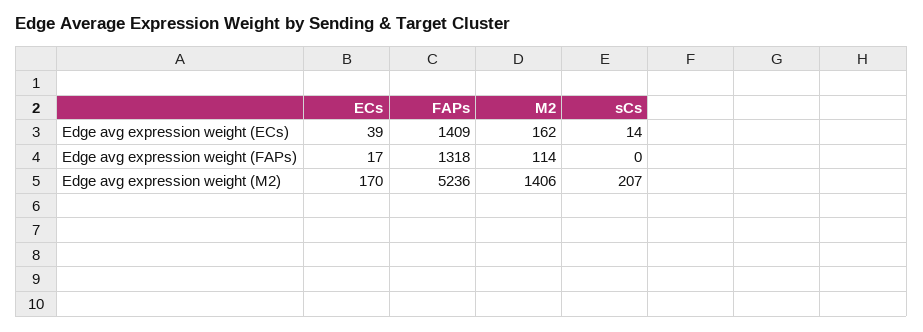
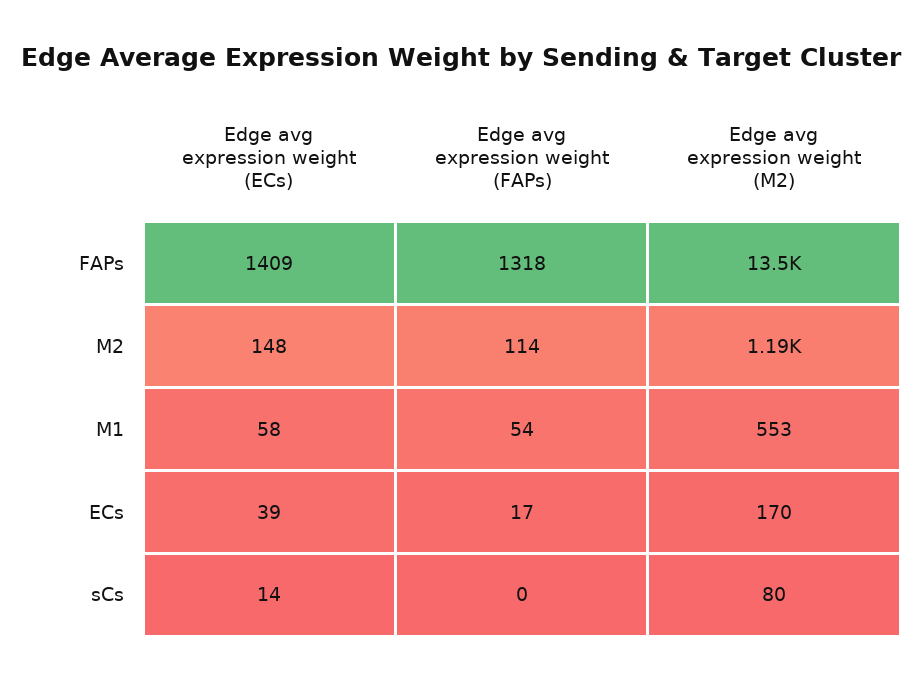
  {
    "ECs": {
      "Edge avg expression weight (ECs)": 39,
      "Edge avg expression weight (FAPs)": 17,
      "Edge avg expression weight (M2)": 170
    },
    "FAPs": {
      "Edge avg expression weight (ECs)": 1409,
      "Edge avg expression weight (FAPs)": 1318,
-     "Edge avg expression weight (M2)": 5236
+     "Edge avg expression weight (M2)": 13500
    },
    "M2": {
-     "Edge avg expression weight (ECs)": 162,
+     "Edge avg expression weight (ECs)": 148,
      "Edge avg expression weight (FAPs)": 114,
-     "Edge avg expression weight (M2)": 1406
+     "Edge avg expression weight (M2)": 1190
    },
    "sCs": {
      "Edge avg expression weight (ECs)": 14,
      "Edge avg expression weight (FAPs)": 0,
-     "Edge avg expression weight (M2)": 207
+     "Edge avg expression weight (M2)": 80
-   }
+   },
+   "M1": {
+     "Edge avg expression weight (ECs)": 58,
+     "Edge avg expression weight (FAPs)": 54,
+     "Edge avg expression weight (M2)": 553
+   }
  }

